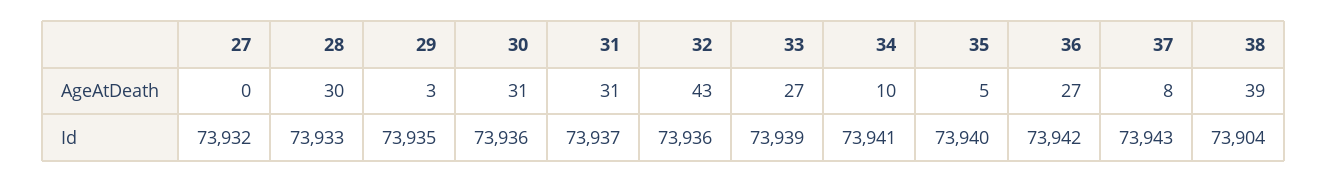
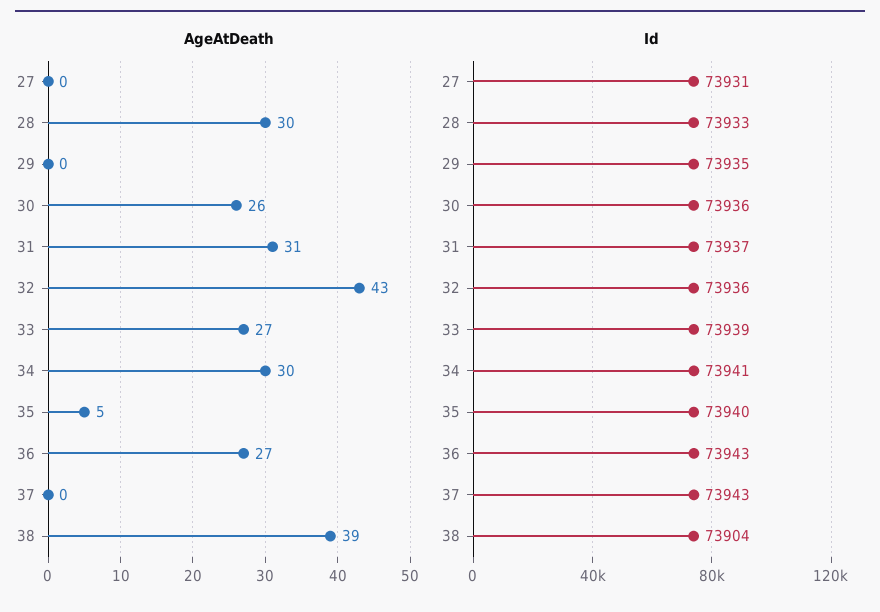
  {
    "AgeAtDeath": {
      "27": 0,
      "28": 30,
-     "29": 3,
+     "29": 0,
-     "30": 31,
+     "30": 26,
      "31": 31,
      "32": 43,
      "33": 27,
-     "34": 10,
+     "34": 30,
      "35": 5,
      "36": 27,
-     "37": 8,
+     "37": 0,
      "38": 39
    },
    "Id": {
-     "27": 73932,
+     "27": 73931,
      "28": 73933,
      "29": 73935,
      "30": 73936,
      "31": 73937,
      "32": 73936,
      "33": 73939,
      "34": 73941,
      "35": 73940,
-     "36": 73942,
+     "36": 73943,
      "37": 73943,
      "38": 73904
    }
  }

